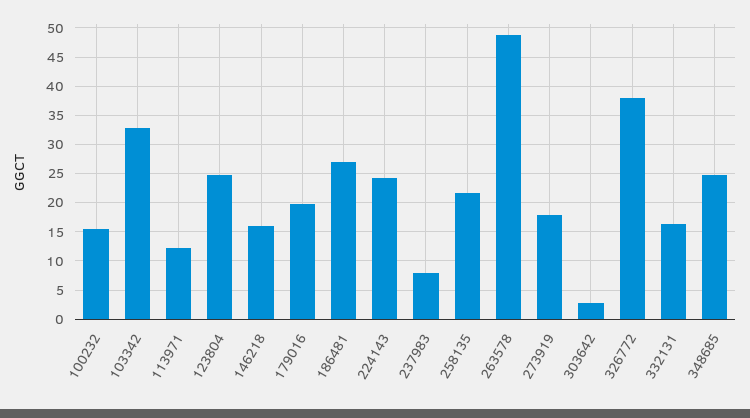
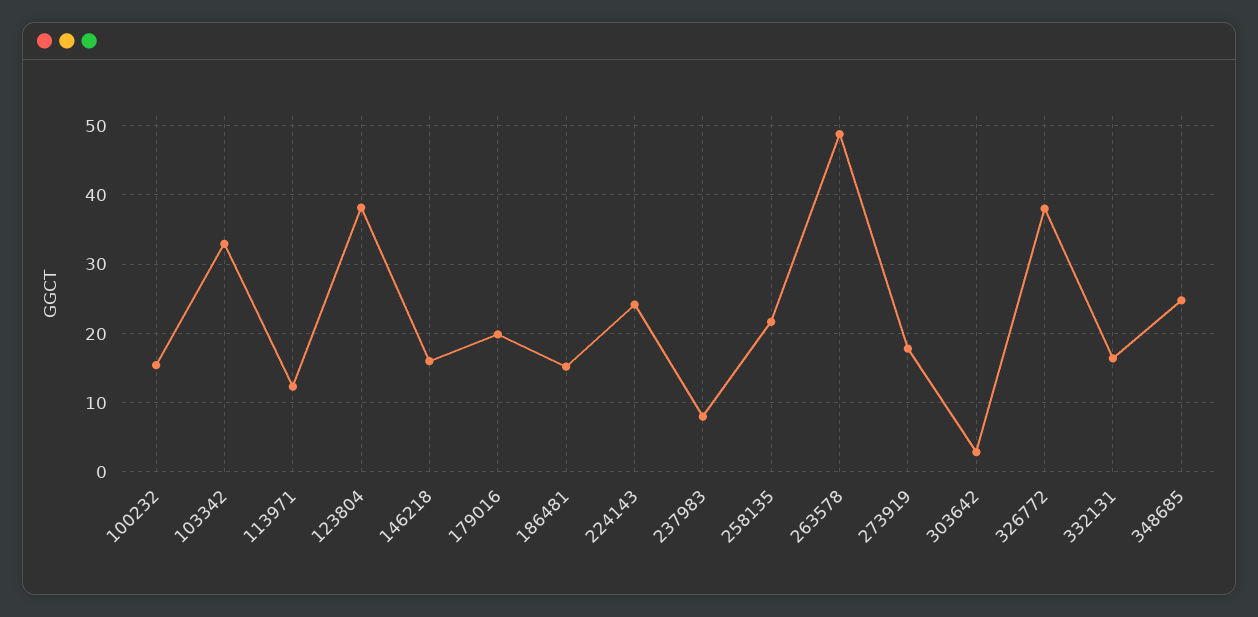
  {
    "100232": 15,
    "103342": 33,
    "113971": 12,
-   "123804": 25,
+   "123804": 38,
    "146218": 16,
    "179016": 20,
-   "186481": 27.5,
+   "186481": 15,
    "224143": 24,
    "237983": 8,
    "258135": 22,
    "263578": 49,
    "273919": 18,
    "303642": 3,
    "326772": 38,
    "332131": 16,
    "348685": 25
  }

